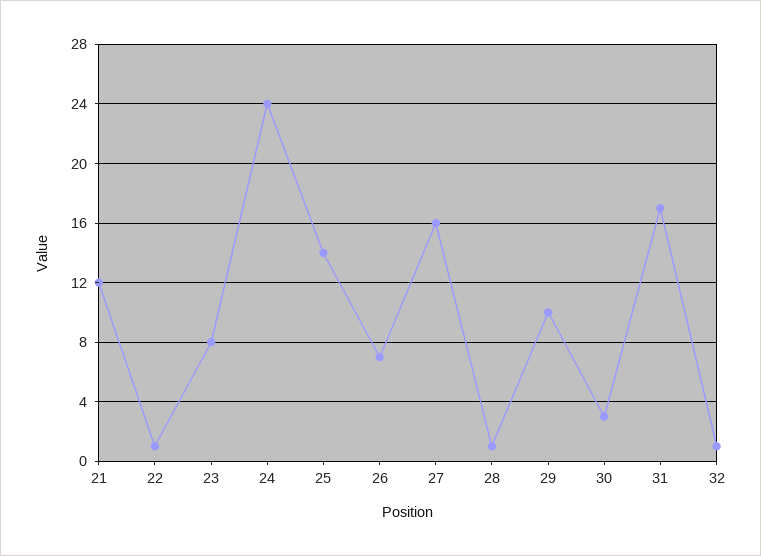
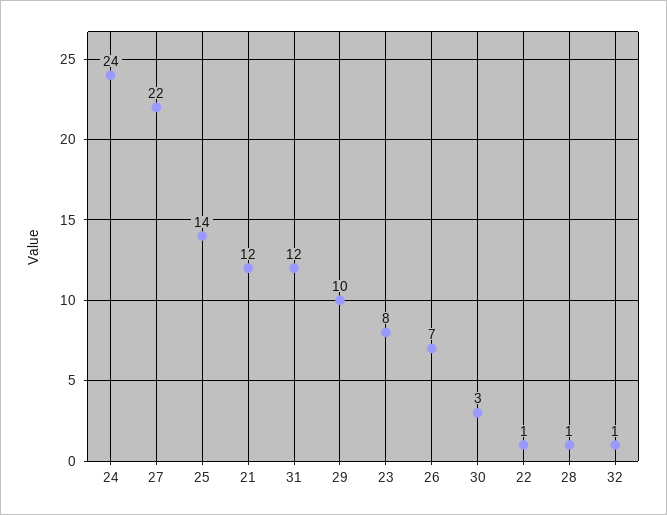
  {
    "21": 12,
    "22": 1,
    "23": 8,
    "24": 24,
    "25": 14,
    "26": 7,
-   "27": 16,
+   "27": 22,
    "28": 1,
    "29": 10,
    "30": 3,
-   "31": 17,
+   "31": 12,
    "32": 1
  }

